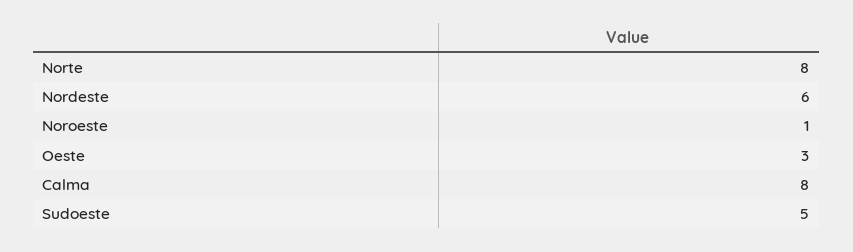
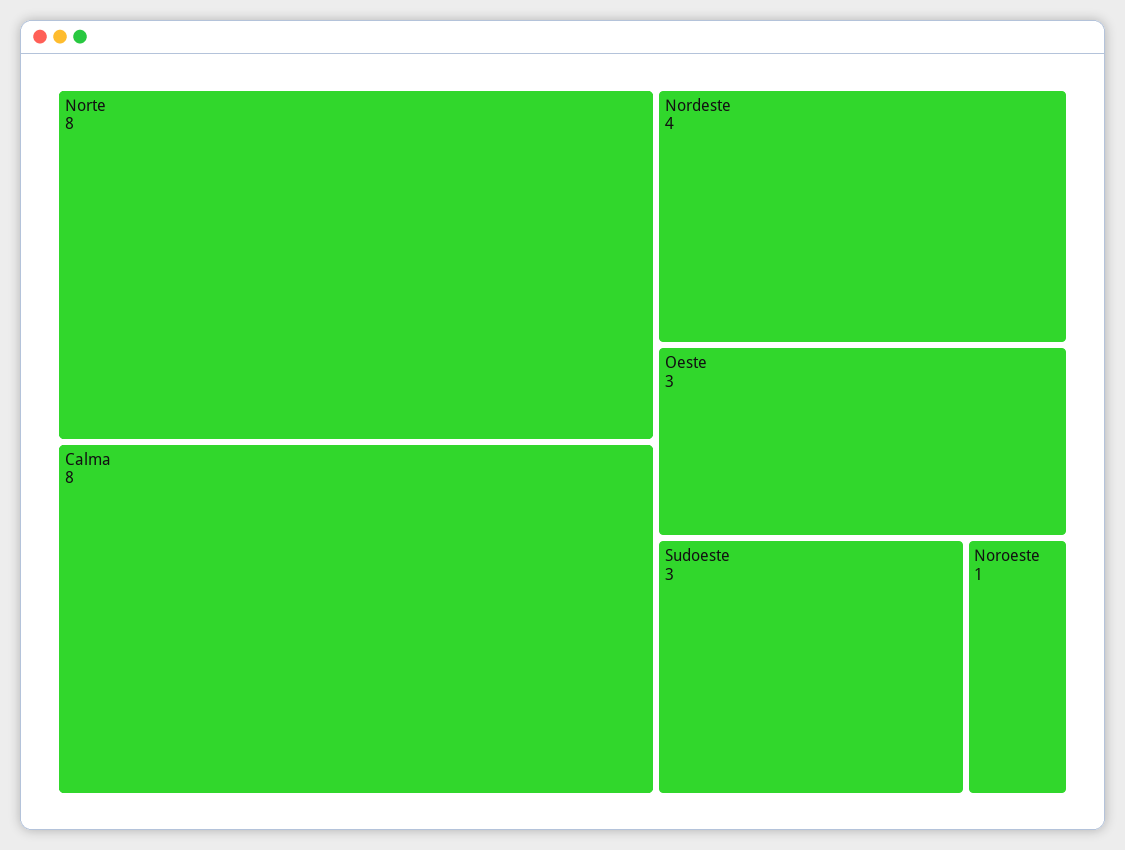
  {
    "Norte": 8,
-   "Nordeste": 6,
+   "Nordeste": 4,
    "Noroeste": 1,
    "Oeste": 3,
    "Calma": 8,
-   "Sudoeste": 5
+   "Sudoeste": 3
  }

